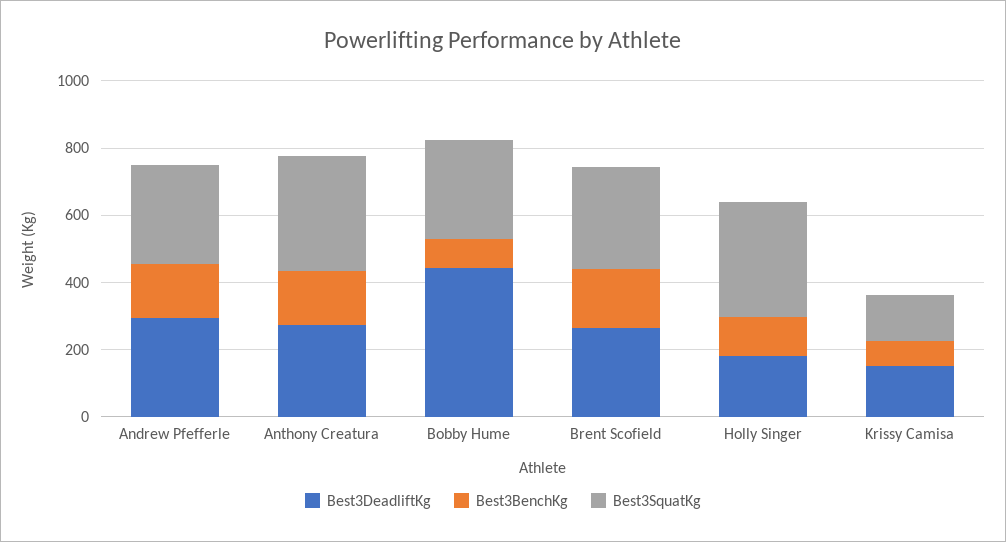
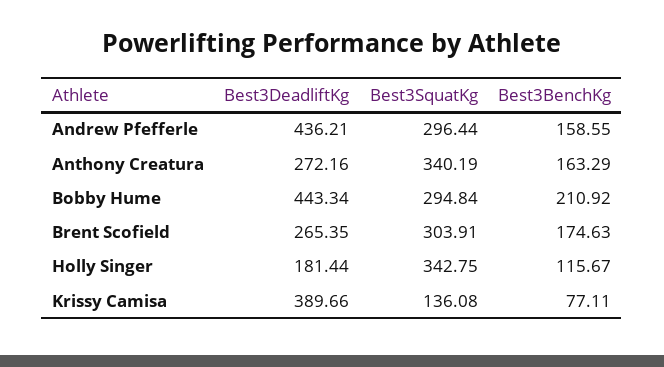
  {
    "Best3DeadliftKg": {
-     "Andrew Pfefferle": 300,
+     "Andrew Pfefferle": 436.21,
      "Anthony Creatura": 272.16,
      "Bobby Hume": 443.34,
      "Brent Scofield": 265.35,
      "Holly Singer": 181.44,
-     "Krissy Camisa": 150
+     "Krissy Camisa": 389.66
    },
    "Best3BenchKg": {
      "Andrew Pfefferle": 158.55,
      "Anthony Creatura": 163.29,
-     "Bobby Hume": 100,
+     "Bobby Hume": 210.92,
      "Brent Scofield": 174.63,
      "Holly Singer": 115.67,
      "Krissy Camisa": 77.11
    },
    "Best3SquatKg": {
      "Andrew Pfefferle": 296.44,
      "Anthony Creatura": 340.19,
      "Bobby Hume": 294.84,
      "Brent Scofield": 303.91,
      "Holly Singer": 342.75,
      "Krissy Camisa": 136.08
    }
  }

